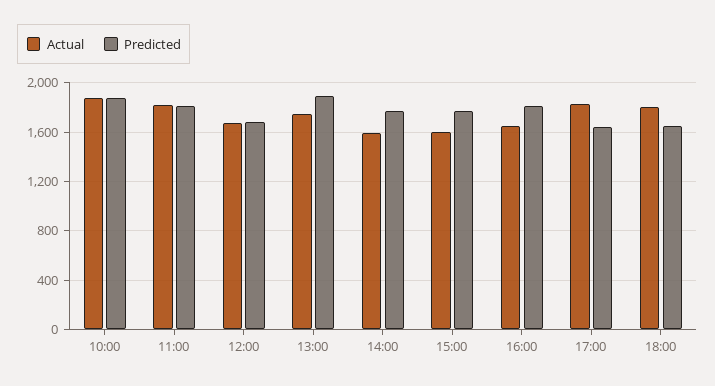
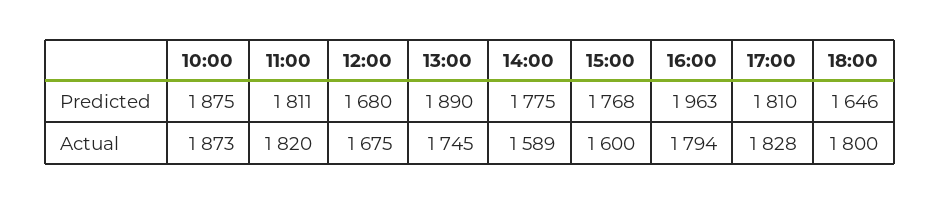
  {
    "Actual": {
      "10:00": 1873,
      "11:00": 1820,
      "12:00": 1675,
      "13:00": 1745,
      "14:00": 1589,
      "15:00": 1600,
-     "16:00": 1650,
+     "16:00": 1794,
      "17:00": 1828,
      "18:00": 1800
    },
    "Predicted": {
      "10:00": 1875,
      "11:00": 1811,
      "12:00": 1680,
      "13:00": 1890,
      "14:00": 1775,
      "15:00": 1768,
-     "16:00": 1800,
+     "16:00": 1963,
-     "17:00": 1650,
+     "17:00": 1810,
      "18:00": 1646
    }
  }

